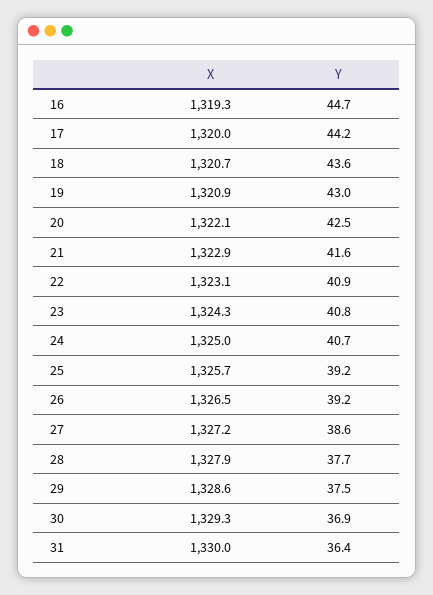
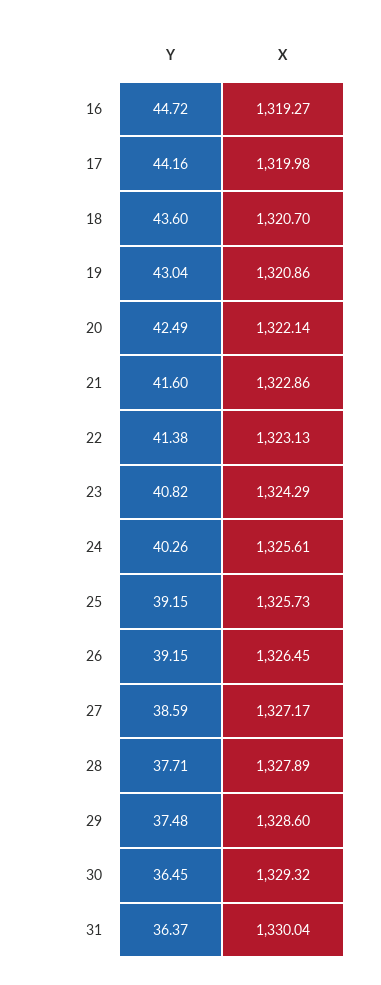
  {
    "X": {
      "16": 1319.27,
      "17": 1319.98,
      "18": 1320.7,
      "19": 1320.86,
      "20": 1322.14,
      "21": 1322.86,
      "22": 1323.13,
      "23": 1324.29,
-     "24": 1325,
+     "24": 1325.61,
      "25": 1325.73,
      "26": 1326.45,
      "27": 1327.17,
      "28": 1327.89,
      "29": 1328.6,
      "30": 1329.32,
      "31": 1330.04
    },
    "Y": {
      "16": 44.72,
      "17": 44.16,
      "18": 43.6,
      "19": 43.04,
      "20": 42.49,
      "21": 41.6,
-     "22": 40.9,
+     "22": 41.38,
      "23": 40.82,
-     "24": 40.7,
+     "24": 40.26,
      "25": 39.15,
      "26": 39.15,
      "27": 38.59,
      "28": 37.71,
      "29": 37.48,
-     "30": 36.9,
+     "30": 36.45,
      "31": 36.37
    }
  }

